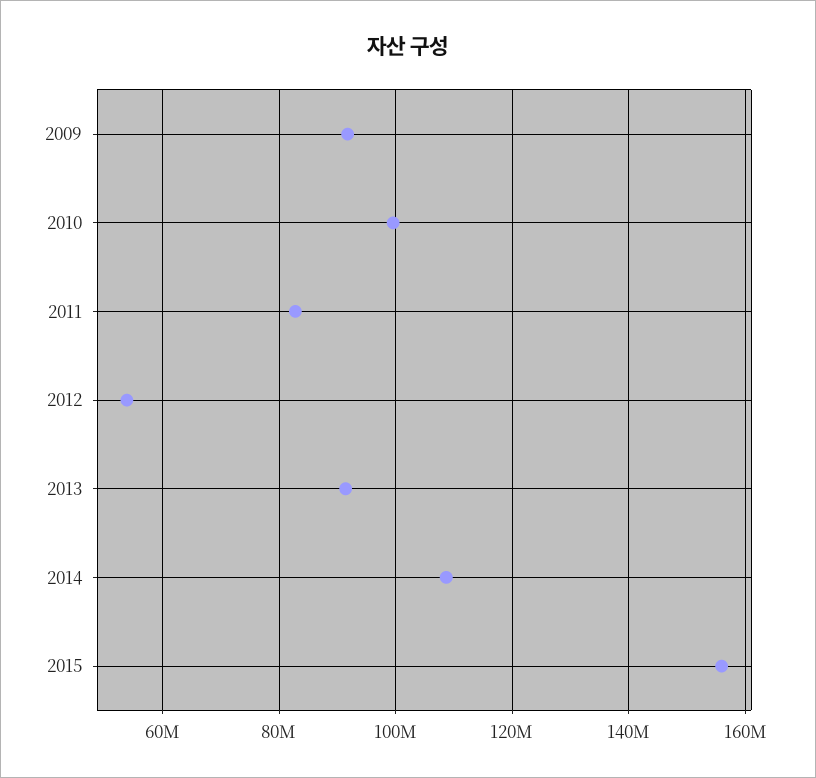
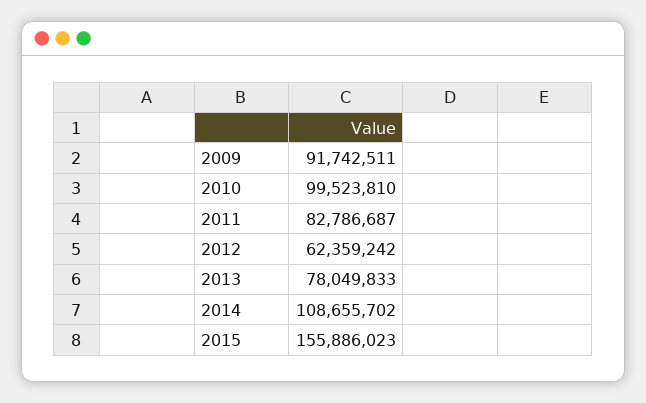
  {
    "2009": 91742511,
    "2010": 99523810,
    "2011": 82786687,
-   "2012": 54000000,
+   "2012": 62359242,
-   "2013": 92000000,
+   "2013": 78049833,
    "2014": 108655702,
    "2015": 155886023
  }

